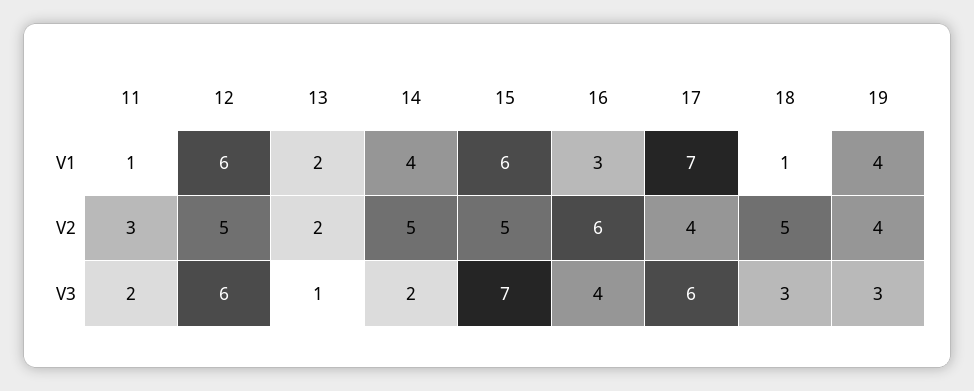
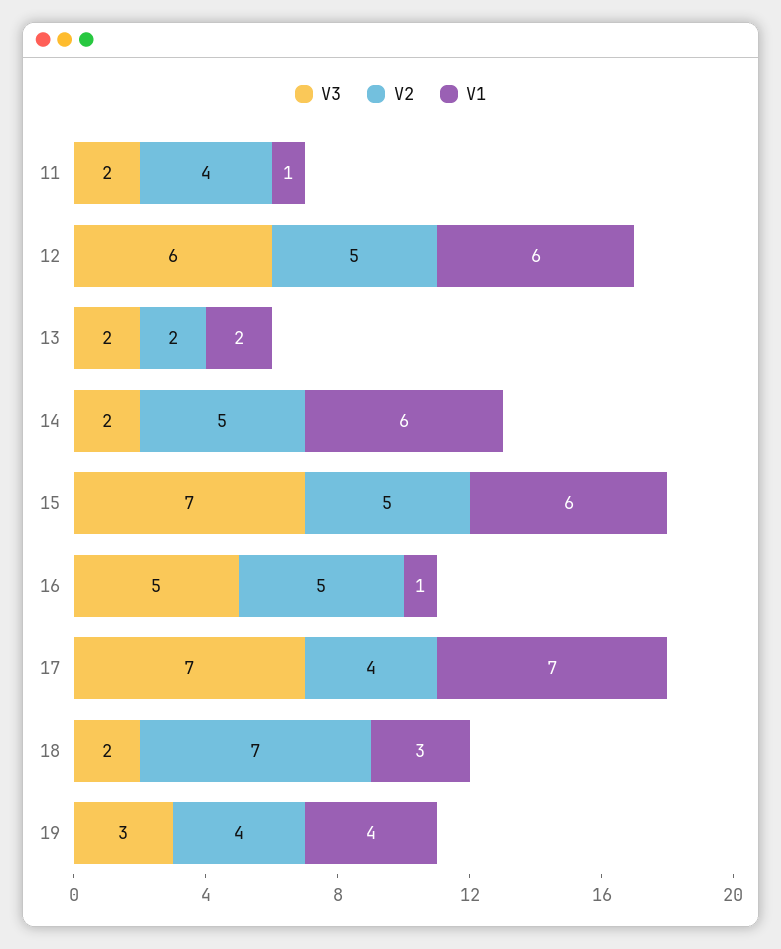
  {
    "V1": {
      "11": 1,
      "12": 6,
      "13": 2,
-     "14": 4,
+     "14": 6,
      "15": 6,
-     "16": 3,
+     "16": 1,
      "17": 7,
-     "18": 1,
+     "18": 3,
      "19": 4
    },
    "V2": {
-     "11": 3,
+     "11": 4,
      "12": 5,
      "13": 2,
      "14": 5,
      "15": 5,
-     "16": 6,
+     "16": 5,
      "17": 4,
-     "18": 5,
+     "18": 7,
      "19": 4
    },
    "V3": {
      "11": 2,
      "12": 6,
-     "13": 1,
+     "13": 2,
      "14": 2,
      "15": 7,
-     "16": 4,
+     "16": 5,
-     "17": 6,
+     "17": 7,
-     "18": 3,
+     "18": 2,
      "19": 3
    }
  }

